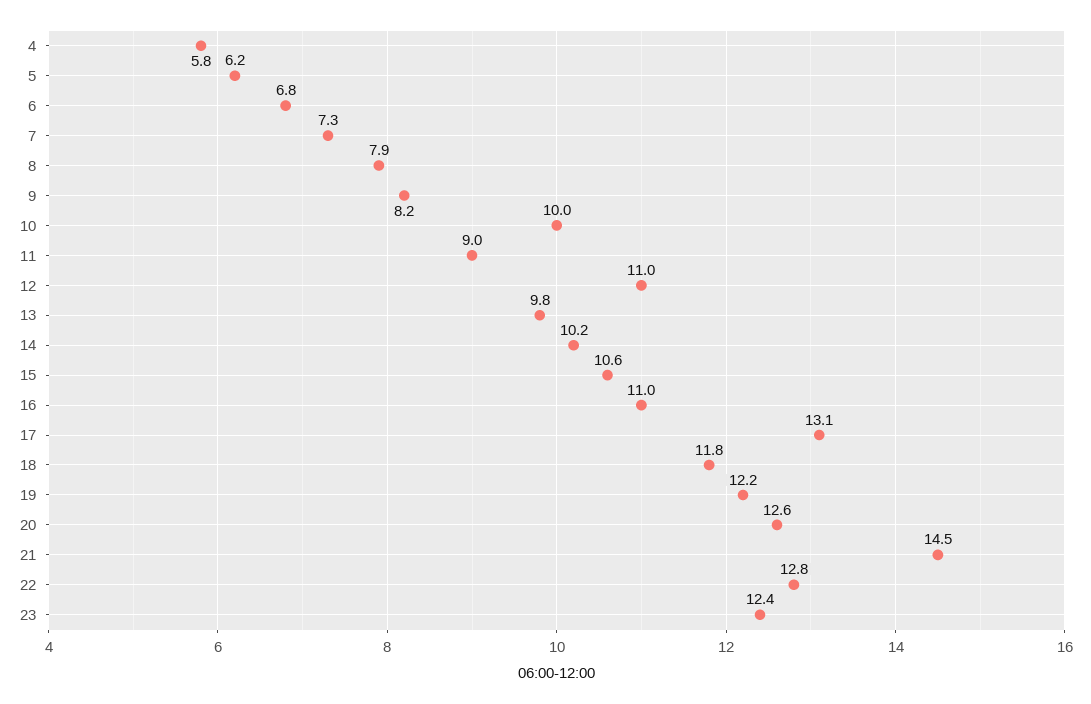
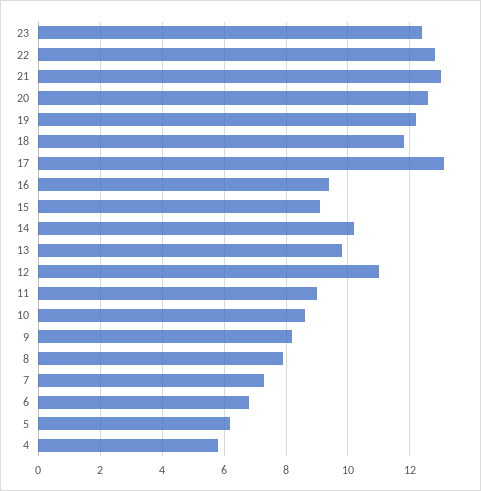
  {
    "4": 5.8,
    "5": 6.2,
    "6": 6.8,
    "7": 7.3,
    "8": 7.9,
    "9": 8.2,
-   "10": 10,
+   "10": 8.5,
    "11": 9,
    "12": 11,
    "13": 9.8,
    "14": 10.2,
-   "15": 10.6,
+   "15": 9,
-   "16": 11,
+   "16": 9.5,
    "17": 13.1,
    "18": 11.8,
    "19": 12.2,
    "20": 12.6,
-   "21": 14.5,
+   "21": 13,
    "22": 12.8,
    "23": 12.4
  }

